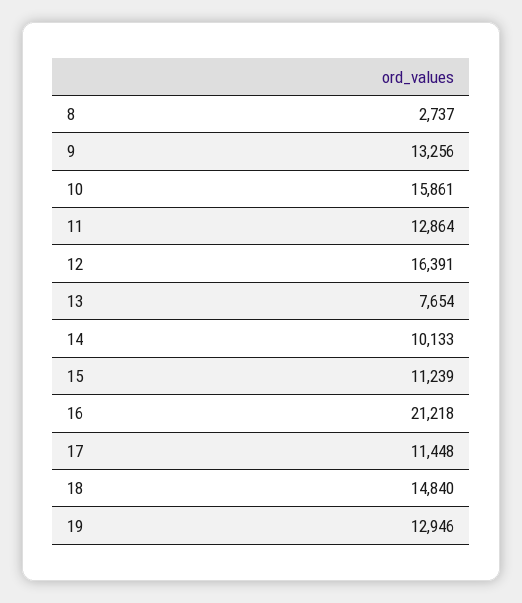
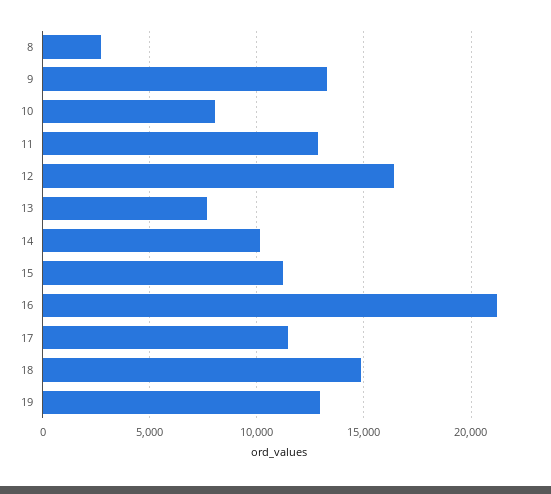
  {
    "8": 2737,
    "9": 13256,
-   "10": 15861,
+   "10": 8000,
    "11": 12864,
    "12": 16391,
    "13": 7654,
    "14": 10133,
    "15": 11239,
    "16": 21218,
    "17": 11448,
    "18": 14840,
    "19": 12946
  }

